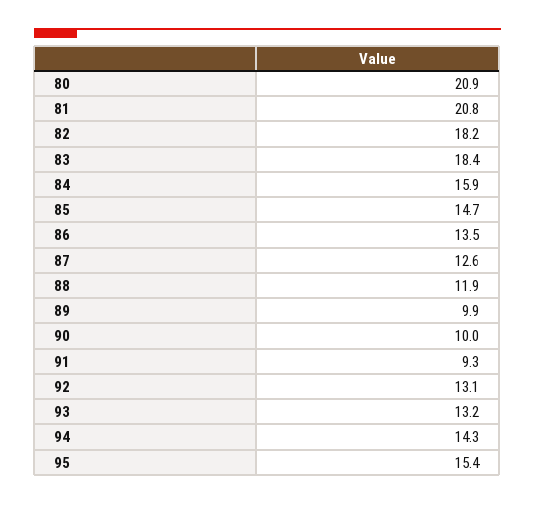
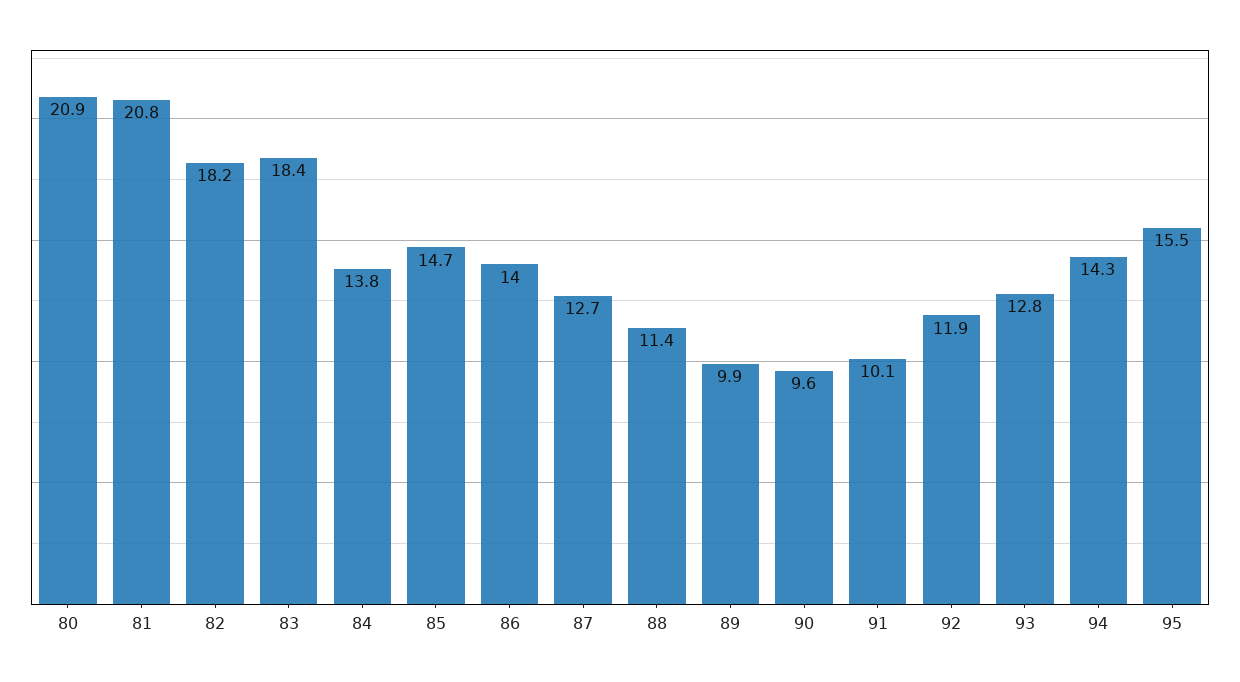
  {
    "80": 20.9,
    "81": 20.8,
    "82": 18.2,
    "83": 18.4,
-   "84": 15.9,
+   "84": 13.8,
    "85": 14.7,
-   "86": 13.5,
+   "86": 14,
-   "87": 12.6,
+   "87": 12.7,
-   "88": 11.9,
+   "88": 11.4,
    "89": 9.9,
-   "90": 10,
+   "90": 9.6,
-   "91": 9.3,
+   "91": 10.1,
-   "92": 13.1,
+   "92": 11.9,
-   "93": 13.2,
+   "93": 12.8,
    "94": 14.3,
-   "95": 15.4
+   "95": 15.5
  }

